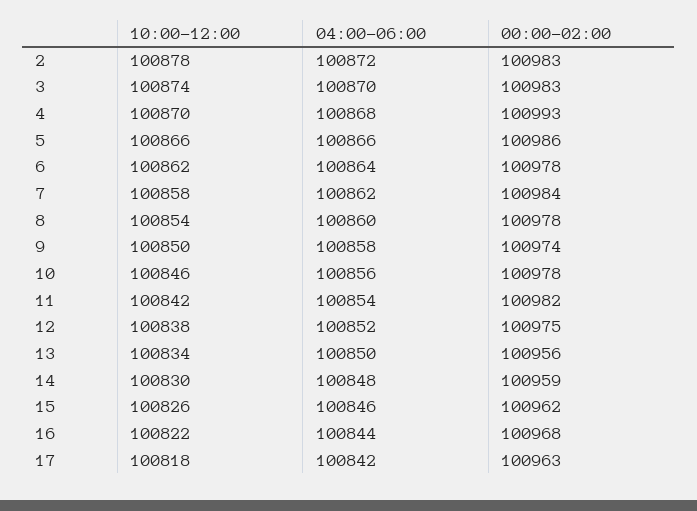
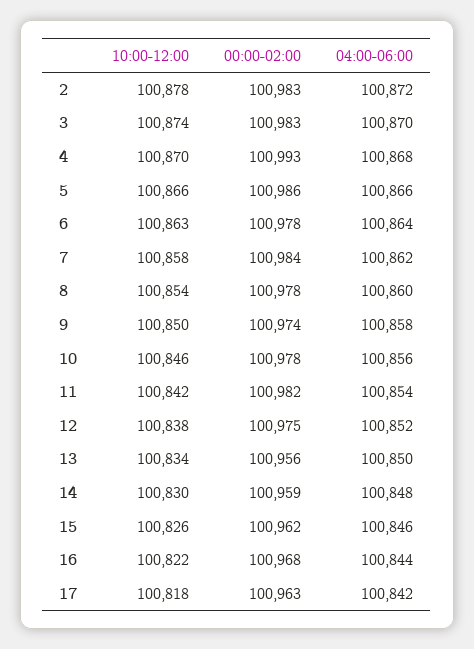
  {
    "10:00-12:00": {
      "2": 100878,
      "3": 100874,
      "4": 100870,
      "5": 100866,
-     "6": 100862,
+     "6": 100863,
      "7": 100858,
      "8": 100854,
      "9": 100850,
      "10": 100846,
      "11": 100842,
      "12": 100838,
      "13": 100834,
      "14": 100830,
      "15": 100826,
      "16": 100822,
      "17": 100818
    },
    "04:00-06:00": {
      "2": 100872,
      "3": 100870,
      "4": 100868,
      "5": 100866,
      "6": 100864,
      "7": 100862,
      "8": 100860,
      "9": 100858,
      "10": 100856,
      "11": 100854,
      "12": 100852,
      "13": 100850,
      "14": 100848,
      "15": 100846,
      "16": 100844,
      "17": 100842
    },
    "00:00-02:00": {
      "2": 100983,
      "3": 100983,
      "4": 100993,
      "5": 100986,
      "6": 100978,
      "7": 100984,
      "8": 100978,
      "9": 100974,
      "10": 100978,
      "11": 100982,
      "12": 100975,
      "13": 100956,
      "14": 100959,
      "15": 100962,
      "16": 100968,
      "17": 100963
    }
  }

